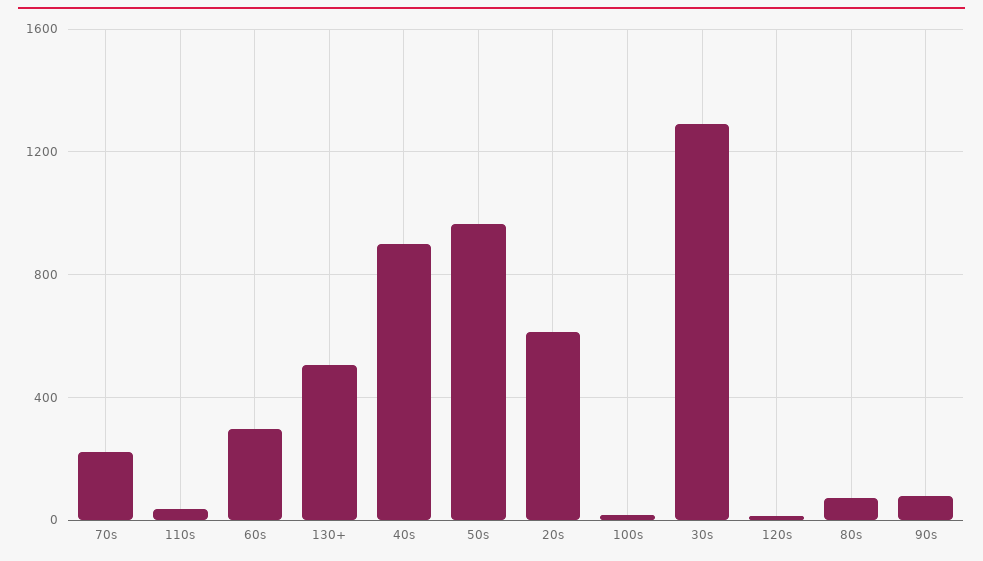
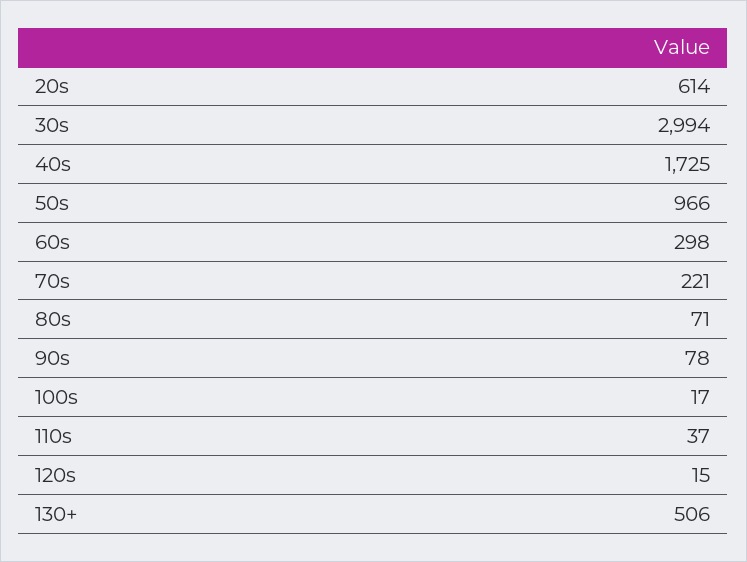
  {
    "70s": 221,
    "110s": 37,
    "60s": 298,
    "130+": 506,
-   "40s": 900,
+   "40s": 1725,
    "50s": 966,
    "20s": 614,
    "100s": 17,
-   "30s": 1300,
+   "30s": 2994,
    "120s": 15,
    "80s": 71,
    "90s": 78
  }

